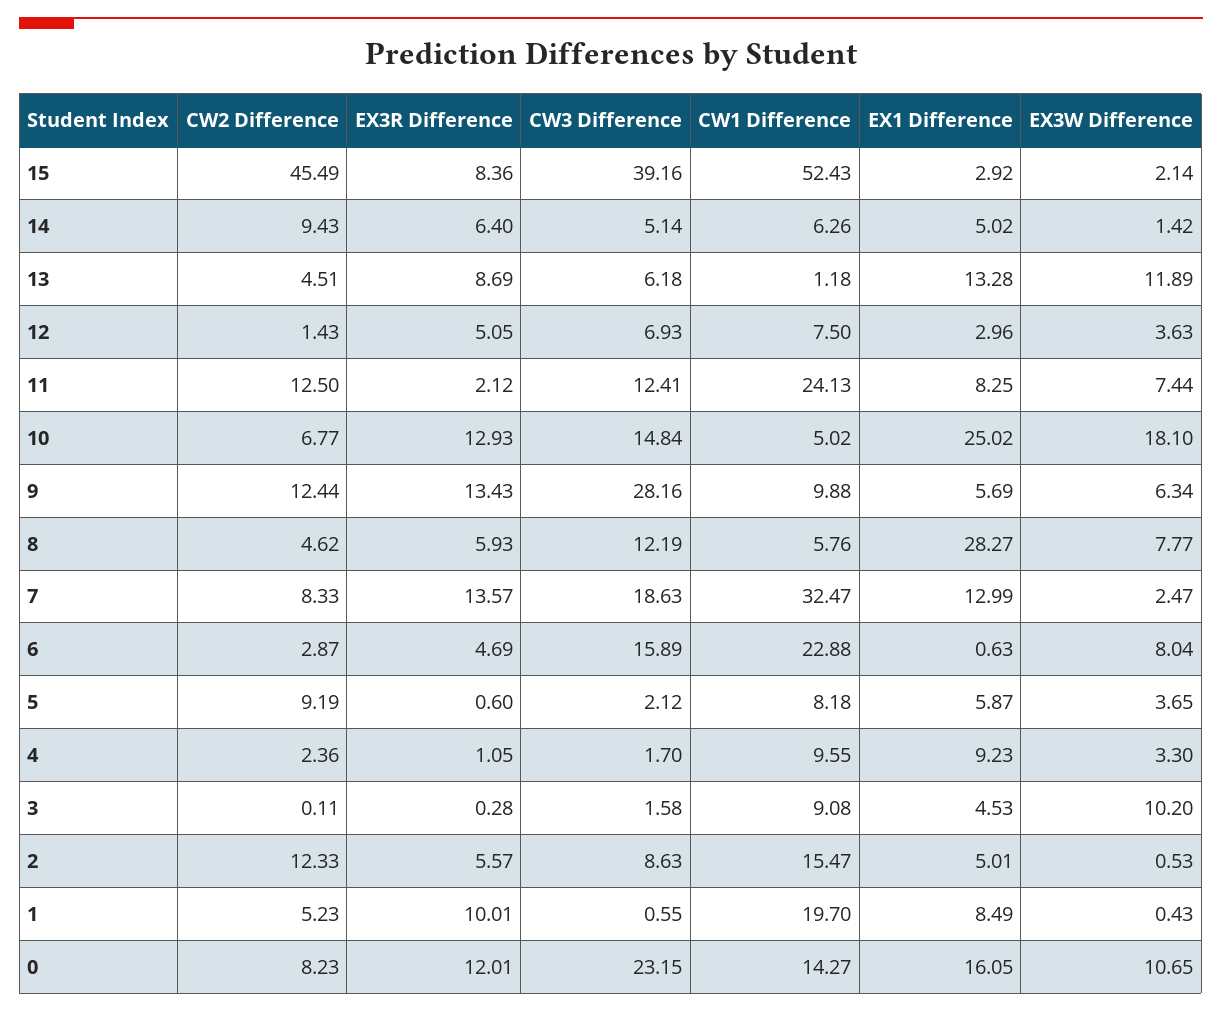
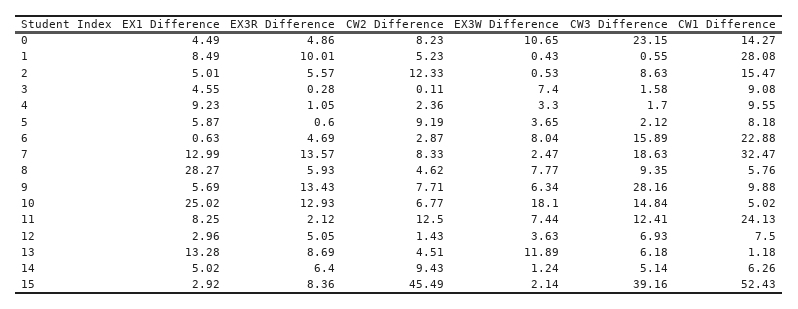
  {
    "CW2 Difference": {
      "15": 45.49,
      "14": 9.43,
      "13": 4.51,
      "12": 1.43,
      "11": 12.5,
      "10": 6.77,
-     "9": 12.44,
+     "9": 7.71,
      "8": 4.62,
      "7": 8.33,
      "6": 2.87,
      "5": 9.19,
      "4": 2.36,
      "3": 0.11,
      "2": 12.33,
      "1": 5.23,
      "0": 8.23
    },
    "EX3R Difference": {
      "15": 8.36,
      "14": 6.4,
      "13": 8.69,
      "12": 5.05,
      "11": 2.12,
      "10": 12.93,
      "9": 13.43,
      "8": 5.93,
      "7": 13.57,
      "6": 4.69,
      "5": 0.6,
      "4": 1.05,
      "3": 0.28,
      "2": 5.57,
      "1": 10.01,
-     "0": 12.01
+     "0": 4.86
    },
    "CW3 Difference": {
      "15": 39.16,
      "14": 5.14,
      "13": 6.18,
      "12": 6.93,
      "11": 12.41,
      "10": 14.84,
      "9": 28.16,
-     "8": 12.19,
+     "8": 9.35,
      "7": 18.63,
      "6": 15.89,
      "5": 2.12,
      "4": 1.7,
      "3": 1.58,
      "2": 8.63,
      "1": 0.55,
      "0": 23.15
    },
    "CW1 Difference": {
      "15": 52.43,
      "14": 6.26,
      "13": 1.18,
      "12": 7.5,
      "11": 24.13,
      "10": 5.02,
      "9": 9.88,
      "8": 5.76,
      "7": 32.47,
      "6": 22.88,
      "5": 8.18,
      "4": 9.55,
      "3": 9.08,
      "2": 15.47,
-     "1": 19.7,
+     "1": 28.08,
      "0": 14.27
    },
    "EX1 Difference": {
      "15": 2.92,
      "14": 5.02,
      "13": 13.28,
      "12": 2.96,
      "11": 8.25,
      "10": 25.02,
      "9": 5.69,
      "8": 28.27,
      "7": 12.99,
      "6": 0.63,
      "5": 5.87,
      "4": 9.23,
-     "3": 4.53,
+     "3": 4.55,
      "2": 5.01,
      "1": 8.49,
-     "0": 16.05
+     "0": 4.49
    },
    "EX3W Difference": {
      "15": 2.14,
-     "14": 1.42,
+     "14": 1.24,
      "13": 11.89,
      "12": 3.63,
      "11": 7.44,
      "10": 18.1,
      "9": 6.34,
      "8": 7.77,
      "7": 2.47,
      "6": 8.04,
      "5": 3.65,
      "4": 3.3,
-     "3": 10.2,
+     "3": 7.4,
      "2": 0.53,
      "1": 0.43,
      "0": 10.65
    }
  }

